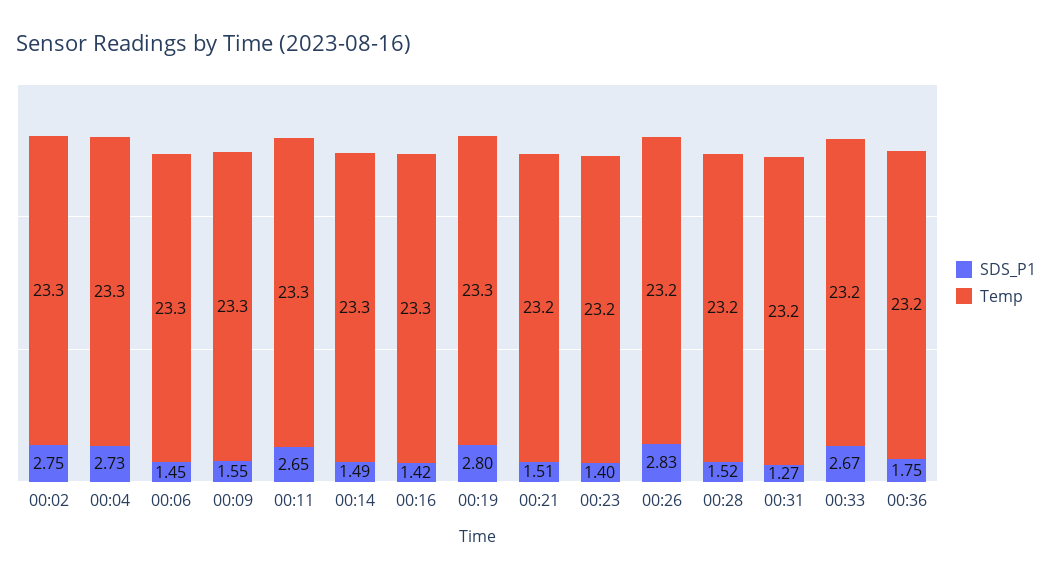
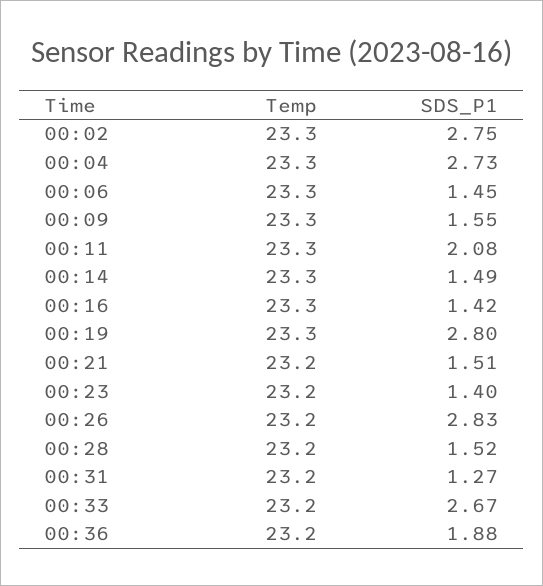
  {
    "SDS_P1": {
      "00:02": 2.75,
      "00:04": 2.73,
      "00:06": 1.45,
      "00:09": 1.55,
-     "00:11": 2.65,
+     "00:11": 2.08,
      "00:14": 1.49,
      "00:16": 1.42,
      "00:19": 2.8,
      "00:21": 1.51,
      "00:23": 1.4,
      "00:26": 2.83,
      "00:28": 1.52,
      "00:31": 1.27,
      "00:33": 2.67,
-     "00:36": 1.75
+     "00:36": 1.88
    },
    "Temp": {
      "00:02": 23.3,
      "00:04": 23.3,
      "00:06": 23.3,
      "00:09": 23.3,
      "00:11": 23.3,
      "00:14": 23.3,
      "00:16": 23.3,
      "00:19": 23.3,
      "00:21": 23.2,
      "00:23": 23.2,
      "00:26": 23.2,
      "00:28": 23.2,
      "00:31": 23.2,
      "00:33": 23.2,
      "00:36": 23.2
    }
  }

